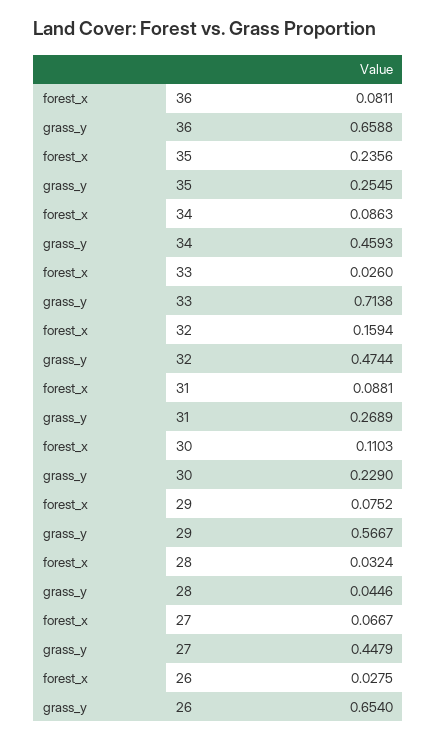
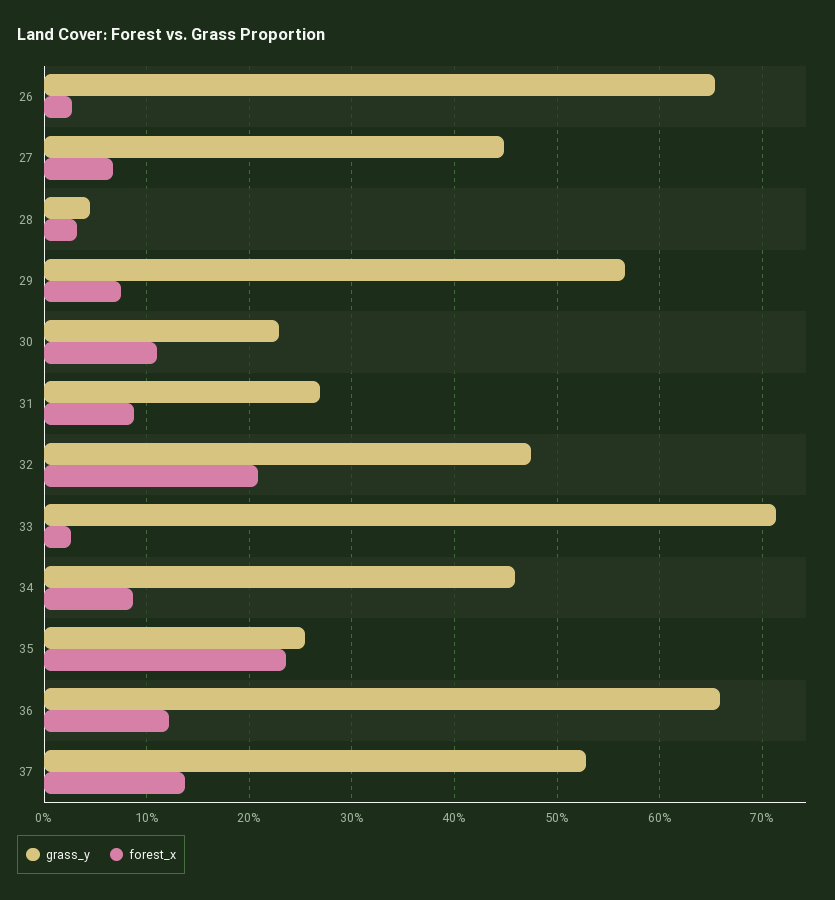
  {
    "forest_x": {
-     "36": 0.0811,
+     "36": 0.12,
      "35": 0.2356,
      "34": 0.0863,
      "33": 0.026,
-     "32": 0.1594,
+     "32": 0.21,
      "31": 0.0881,
      "30": 0.1103,
      "29": 0.0752,
      "28": 0.0324,
      "27": 0.0667,
-     "26": 0.0275
+     "26": 0.0275,
+     "37": 0.14
    },
    "grass_y": {
      "36": 0.6588,
      "35": 0.2545,
      "34": 0.4593,
      "33": 0.7138,
      "32": 0.4744,
      "31": 0.2689,
      "30": 0.229,
      "29": 0.5667,
      "28": 0.0446,
      "27": 0.4479,
-     "26": 0.654
+     "26": 0.654,
+     "37": 0.53
    }
  }

